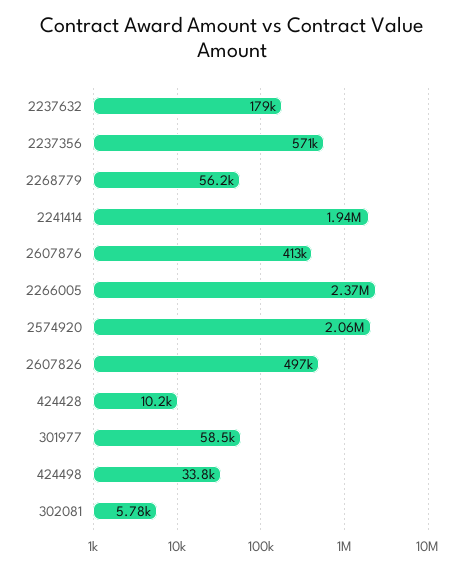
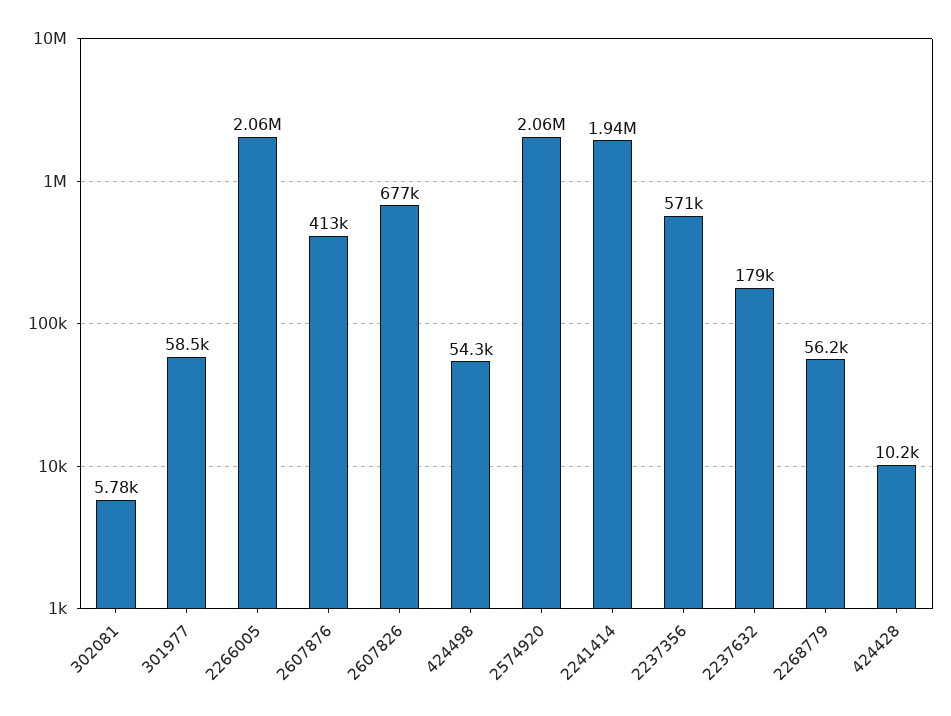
  {
    "2237632": 179000,
    "2237356": 571000,
    "2268779": 56200,
    "2241414": 1940000,
    "2607876": 413000,
-   "2266005": 2370000,
+   "2266005": 2060000,
    "2574920": 2060000,
-   "2607826": 497000,
+   "2607826": 677000,
    "424428": 10200,
    "301977": 58500,
-   "424498": 33800,
+   "424498": 54300,
    "302081": 5780
  }

